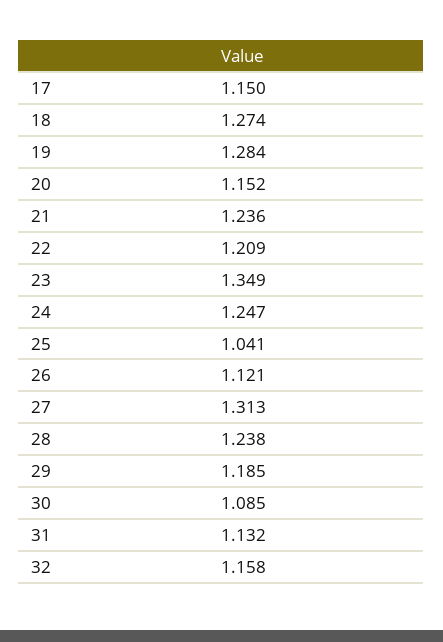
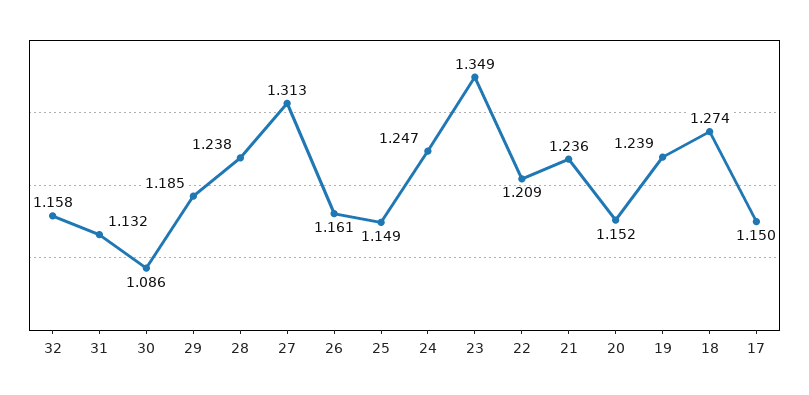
  {
    "17": 1.15,
    "18": 1.274,
-   "19": 1.284,
+   "19": 1.239,
    "20": 1.152,
    "21": 1.236,
    "22": 1.209,
    "23": 1.349,
    "24": 1.247,
-   "25": 1.041,
+   "25": 1.149,
-   "26": 1.121,
+   "26": 1.161,
    "27": 1.313,
    "28": 1.238,
    "29": 1.185,
-   "30": 1.085,
+   "30": 1.086,
    "31": 1.132,
    "32": 1.158
  }

